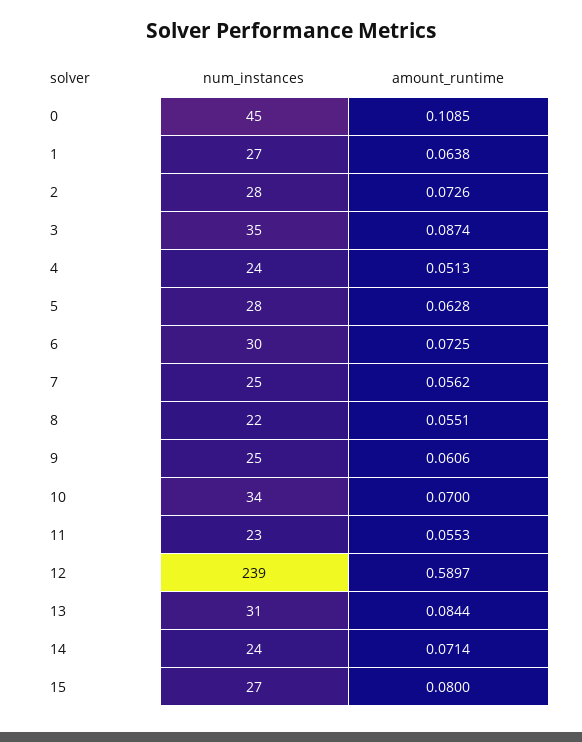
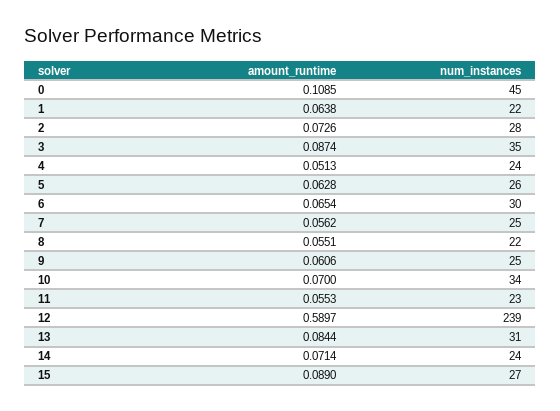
  {
    "num_instances": {
      "0": 45,
-     "1": 27,
+     "1": 22,
      "2": 28,
      "3": 35,
      "4": 24,
-     "5": 28,
+     "5": 26,
      "6": 30,
      "7": 25,
      "8": 22,
      "9": 25,
      "10": 34,
      "11": 23,
      "12": 239,
      "13": 31,
      "14": 24,
      "15": 27
    },
    "amount_runtime": {
      "0": 0.1085,
      "1": 0.0638,
      "2": 0.0726,
      "3": 0.0874,
      "4": 0.0513,
      "5": 0.0628,
-     "6": 0.0725,
+     "6": 0.0654,
      "7": 0.0562,
      "8": 0.0551,
      "9": 0.0606,
      "10": 0.07,
      "11": 0.0553,
      "12": 0.5897,
      "13": 0.0844,
      "14": 0.0714,
-     "15": 0.08
+     "15": 0.089
    }
  }

